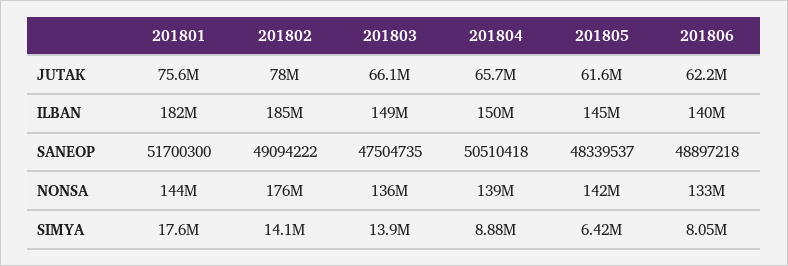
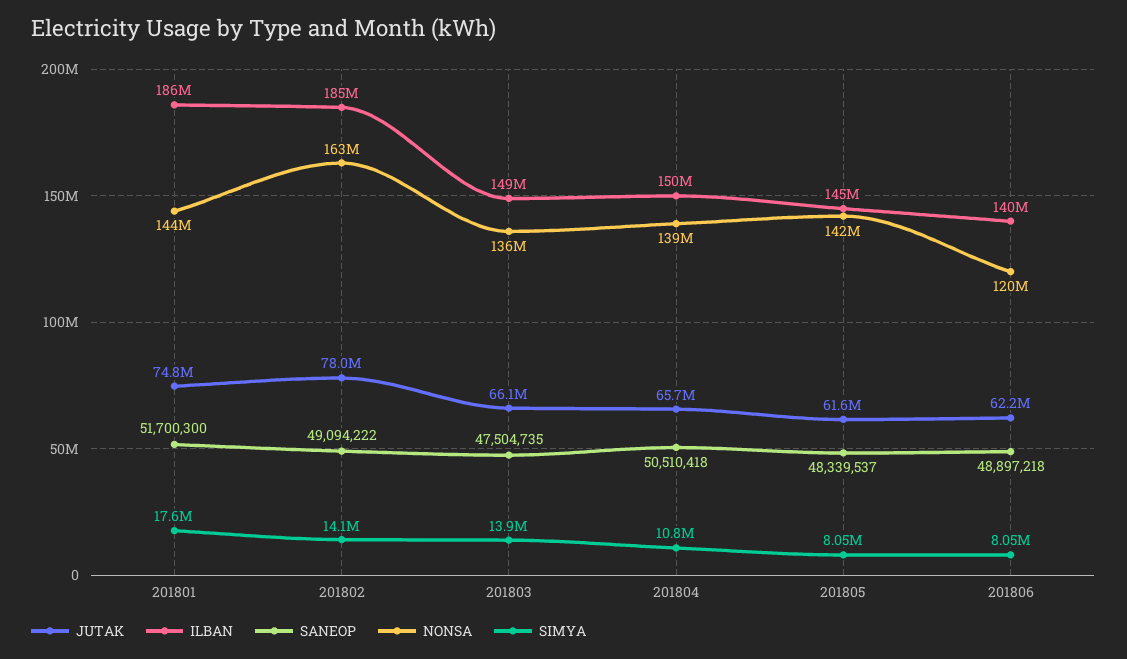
  {
    "JUTAK": {
-     "201801": 75600000,
+     "201801": 74800000,
      "201802": 78000000,
      "201803": 66100000,
      "201804": 65700000,
      "201805": 61600000,
      "201806": 62200000
    },
    "ILBAN": {
-     "201801": 182000000,
+     "201801": 186000000,
      "201802": 185000000,
      "201803": 149000000,
      "201804": 150000000,
      "201805": 145000000,
      "201806": 140000000
    },
    "SANEOP": {
      "201801": 51700300,
      "201802": 49094222,
      "201803": 47504735,
      "201804": 50510418,
      "201805": 48339537,
      "201806": 48897218
    },
    "NONSA": {
      "201801": 144000000,
-     "201802": 176000000,
+     "201802": 163000000,
      "201803": 136000000,
      "201804": 139000000,
      "201805": 142000000,
-     "201806": 133000000
+     "201806": 120000000
    },
    "SIMYA": {
      "201801": 17600000,
      "201802": 14100000,
      "201803": 13900000,
-     "201804": 8880000,
+     "201804": 10800000,
-     "201805": 6420000,
+     "201805": 8050000,
      "201806": 8050000
    }
  }

